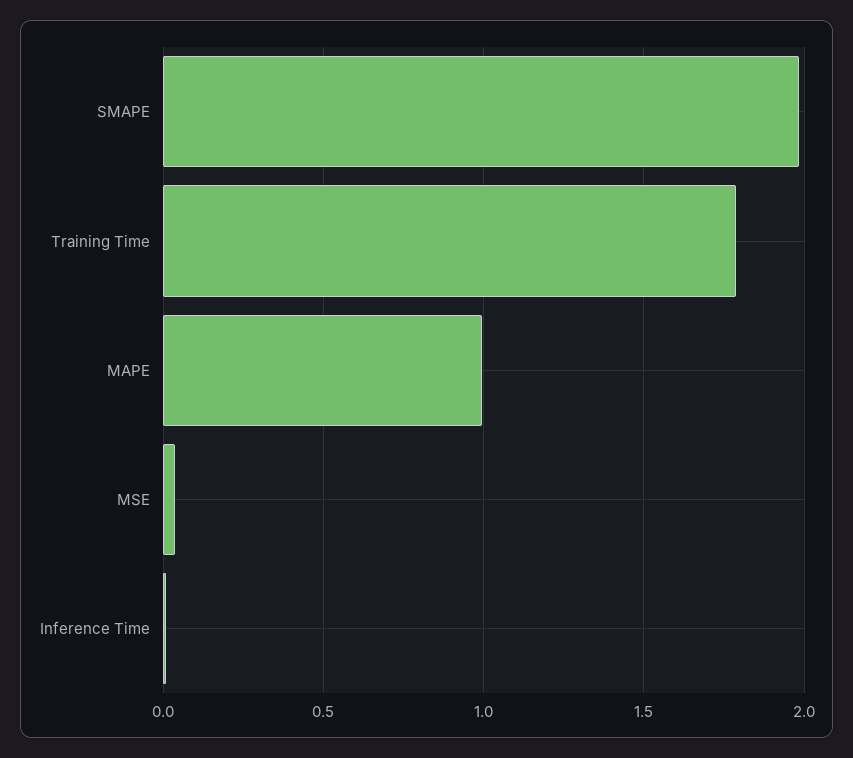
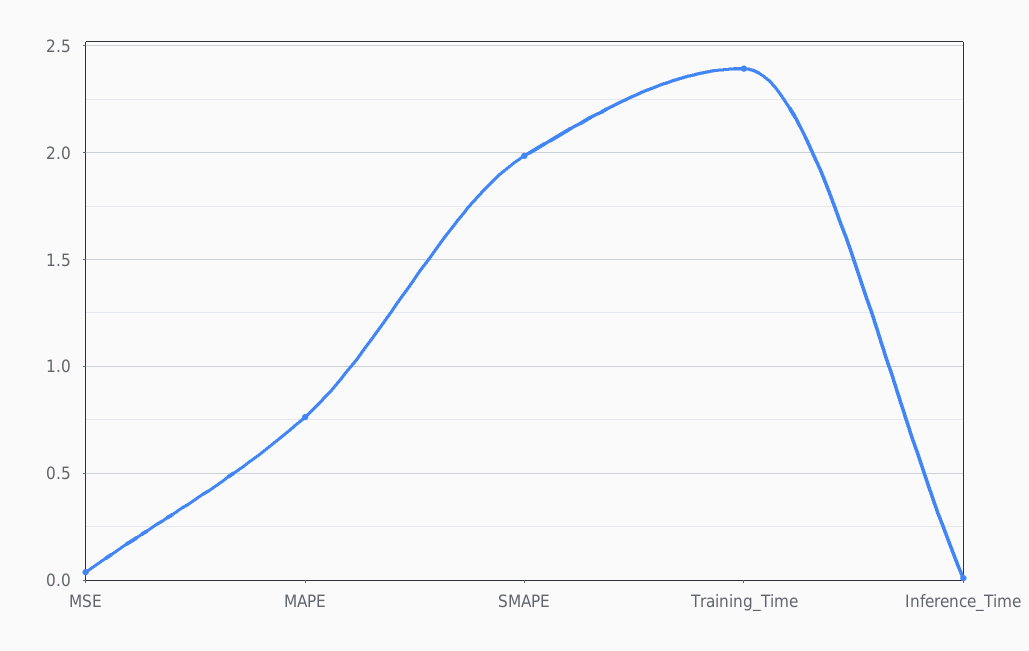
  {
    "SMAPE": 2,
-   "Training Time": 1.8,
+   "Training Time": 2.4,
-   "MAPE": 1,
+   "MAPE": 0.75,
    "MSE": 0.05,
    "Inference Time": 0
  }

